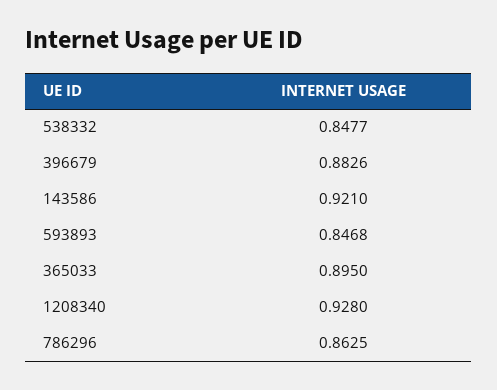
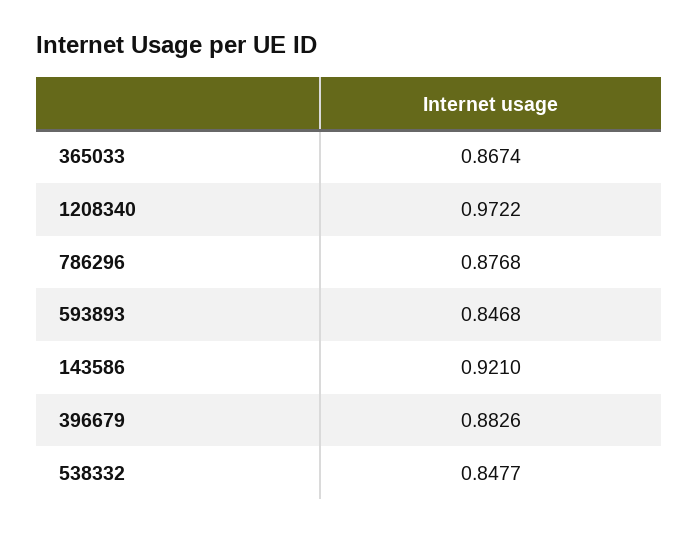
  {
    "538332": 0.8477,
    "396679": 0.8826,
    "143586": 0.921,
    "593893": 0.8468,
-   "365033": 0.895,
+   "365033": 0.8674,
-   "1208340": 0.928,
+   "1208340": 0.9722,
-   "786296": 0.8625
+   "786296": 0.8768
  }

